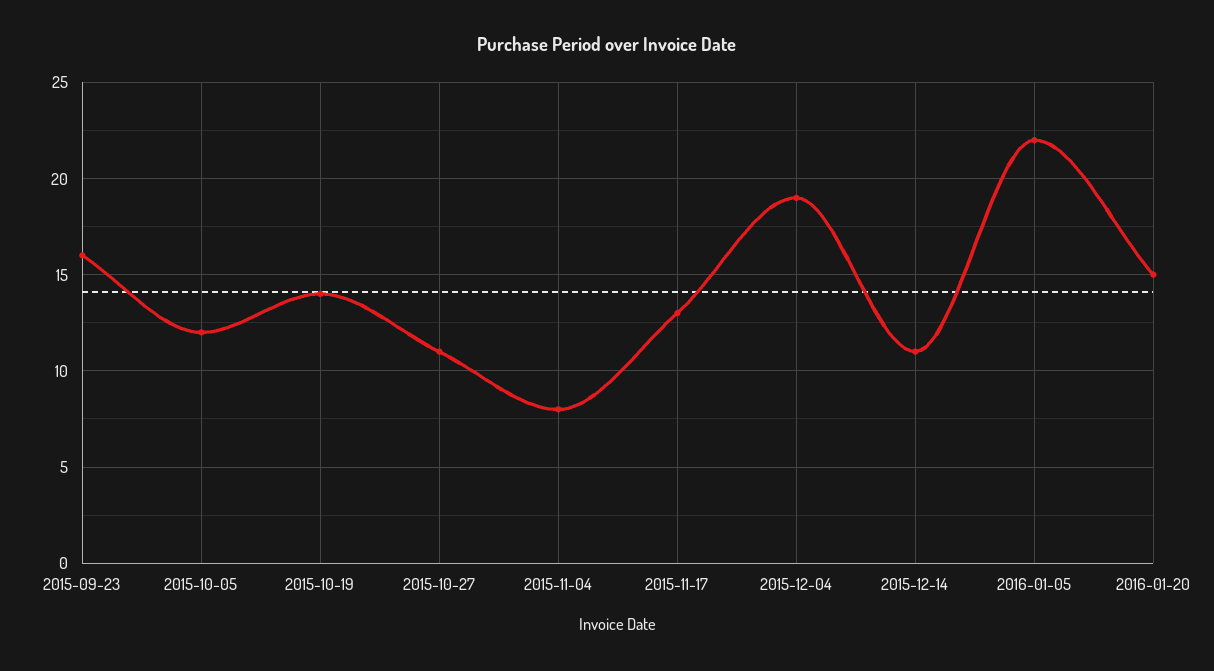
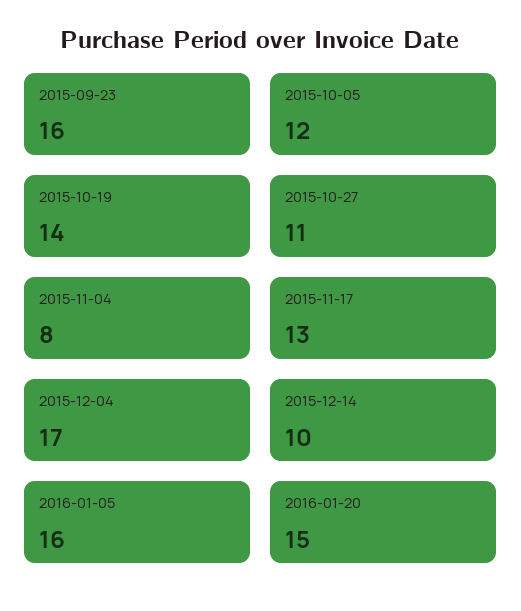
  {
    "2015-09-23": 16,
    "2015-10-05": 12,
    "2015-10-19": 14,
    "2015-10-27": 11,
    "2015-11-04": 8,
    "2015-11-17": 13,
-   "2015-12-04": 19,
+   "2015-12-04": 17,
-   "2015-12-14": 11,
+   "2015-12-14": 10,
-   "2016-01-05": 22,
+   "2016-01-05": 16,
    "2016-01-20": 15
  }

